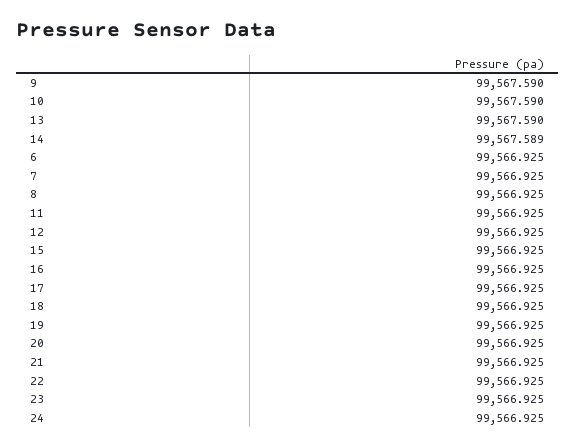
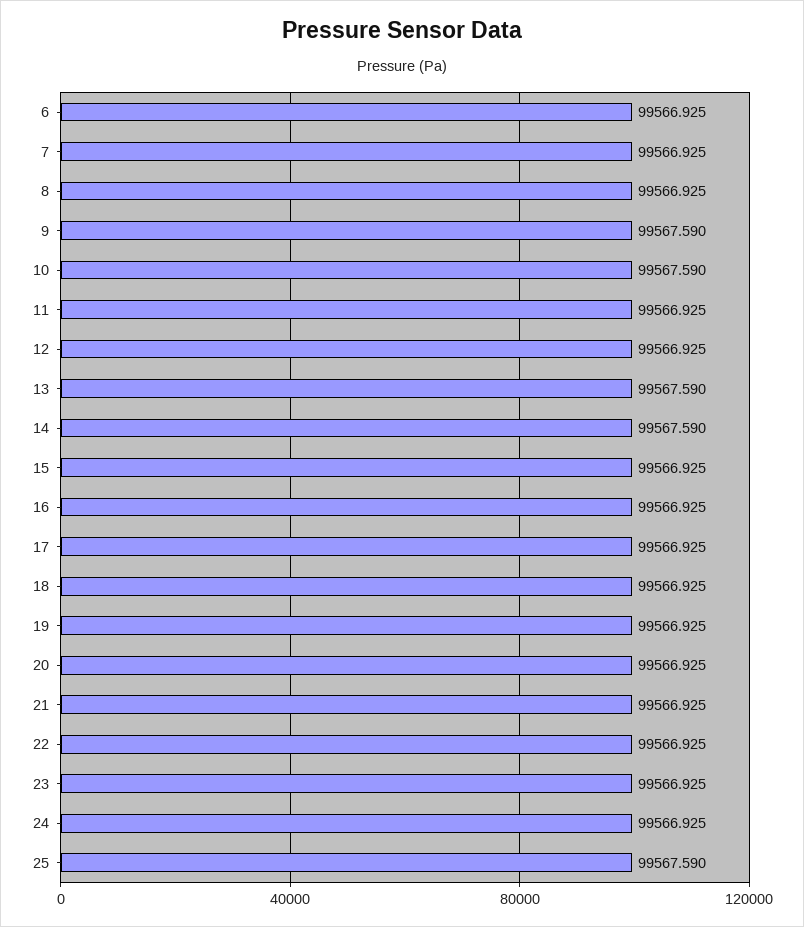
  {
    "9": 99567.59,
    "10": 99567.59,
    "13": 99567.59,
-   "14": 99567.589,
+   "14": 99567.59,
    "6": 99566.925,
    "7": 99566.925,
    "8": 99566.925,
    "11": 99566.925,
    "12": 99566.925,
    "15": 99566.925,
    "16": 99566.925,
    "17": 99566.925,
    "18": 99566.925,
    "19": 99566.925,
    "20": 99566.925,
    "21": 99566.925,
    "22": 99566.925,
    "23": 99566.925,
-   "24": 99566.925
+   "24": 99566.925,
+   "25": 99567.59
  }

